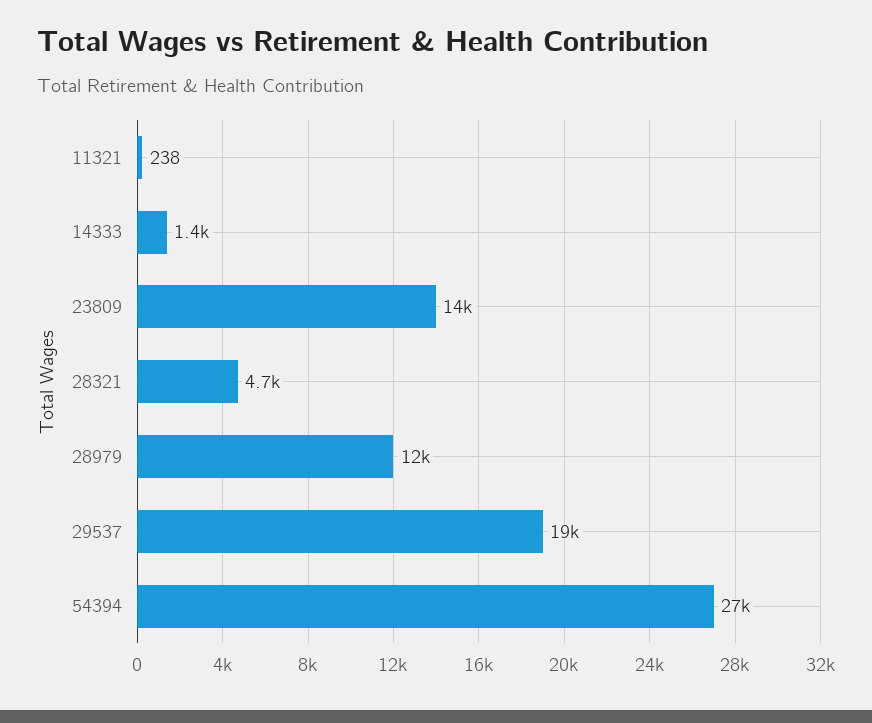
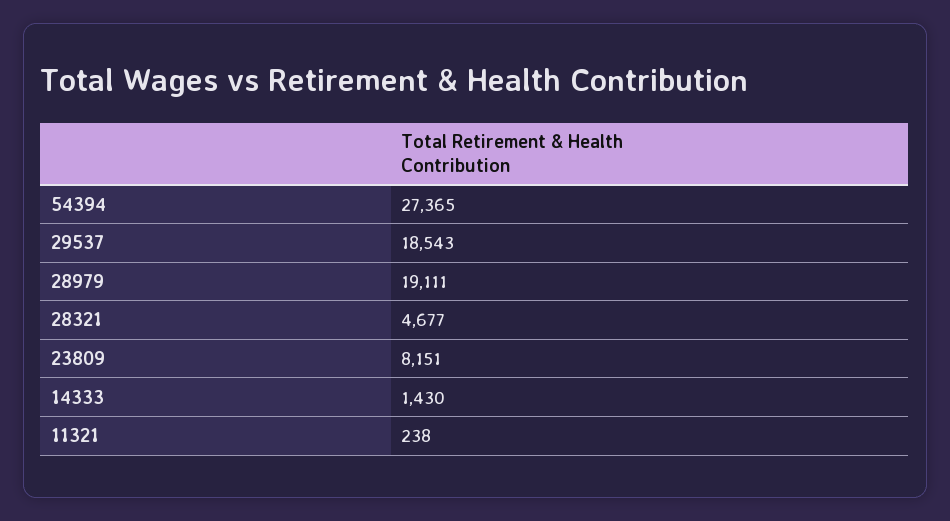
  {
    "11321": 238,
    "14333": 1430,
-   "23809": 14000,
+   "23809": 8151,
    "28321": 4677,
-   "28979": 12000,
+   "28979": 19111,
    "29537": 18543,
    "54394": 27365
  }

